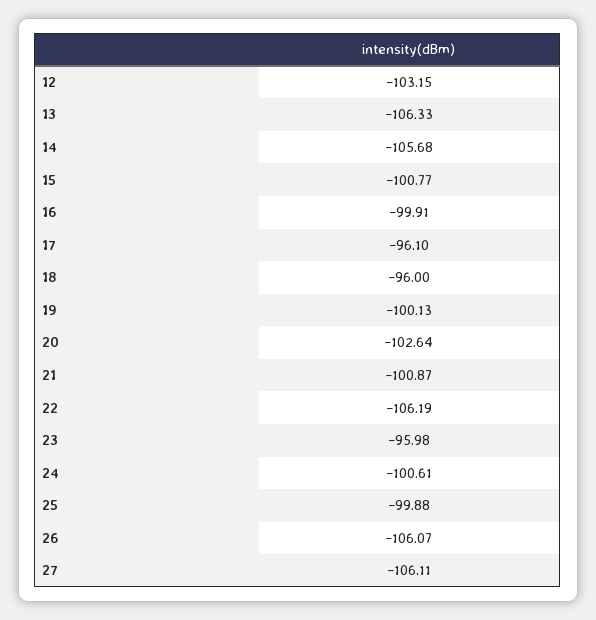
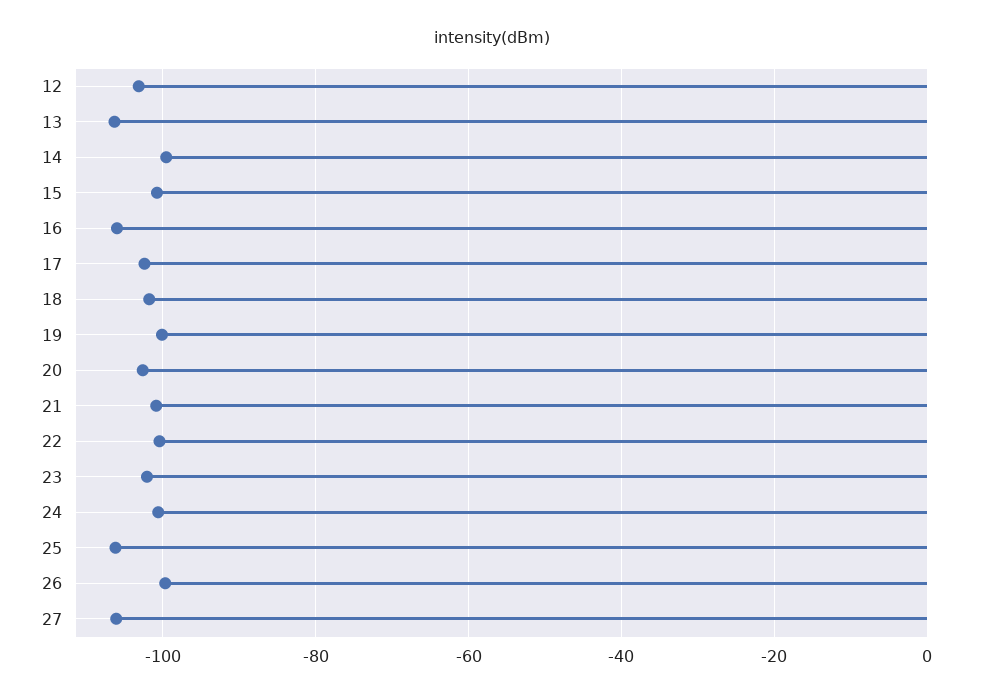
  {
    "12": -103.15,
    "13": -106.33,
-   "14": -105.68,
+   "14": -100,
    "15": -100.77,
-   "16": -99.91,
+   "16": -106,
-   "17": -96.1,
+   "17": -102,
-   "18": -96,
+   "18": -102,
    "19": -100.13,
    "20": -102.64,
    "21": -100.87,
-   "22": -106.19,
+   "22": -100,
-   "23": -95.98,
+   "23": -102,
    "24": -100.61,
-   "25": -99.88,
+   "25": -106,
-   "26": -106.07,
+   "26": -100,
    "27": -106.11
  }

